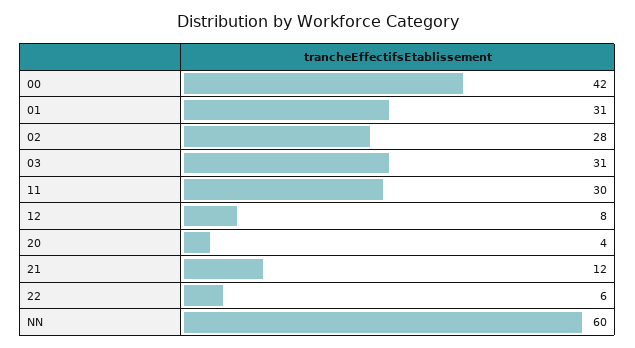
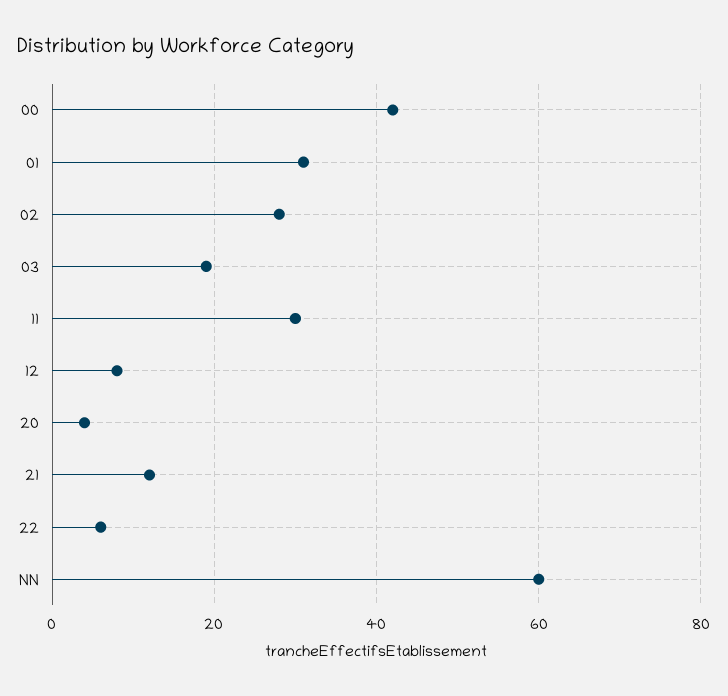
  {
    "00": 42,
    "01": 31,
    "02": 28,
-   "03": 31,
+   "03": 20,
    "11": 30,
    "12": 8,
    "20": 4,
    "21": 12,
    "22": 6,
    "NN": 60
  }

